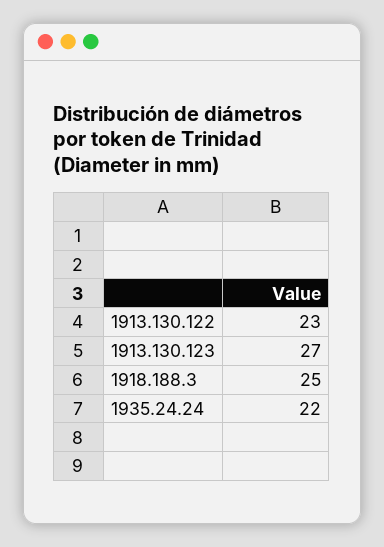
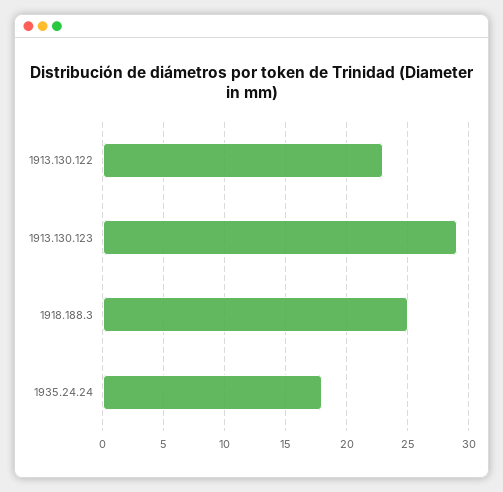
  {
    "1913.130.122": 23,
-   "1913.130.123": 27,
+   "1913.130.123": 29,
    "1918.188.3": 25,
-   "1935.24.24": 22
+   "1935.24.24": 18
  }

